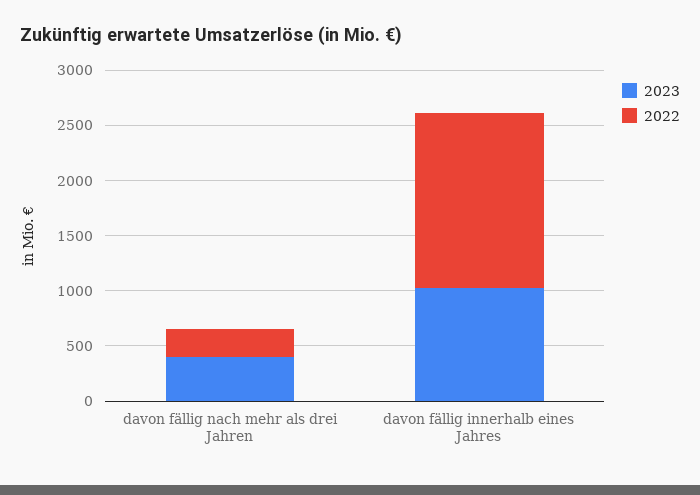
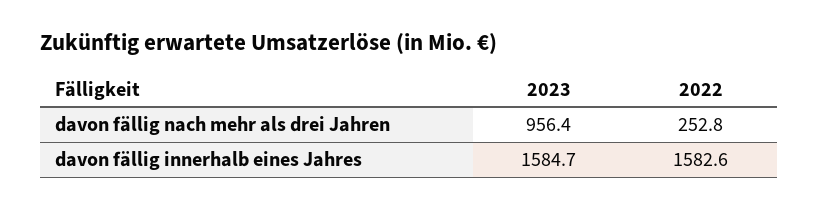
  {
    "2023": {
-     "davon fällig nach mehr als drei Jahren": 400,
+     "davon fällig nach mehr als drei Jahren": 956.4,
-     "davon fällig innerhalb eines Jahres": 1000
+     "davon fällig innerhalb eines Jahres": 1584.7
    },
    "2022": {
      "davon fällig nach mehr als drei Jahren": 252.8,
      "davon fällig innerhalb eines Jahres": 1582.6
    }
  }

